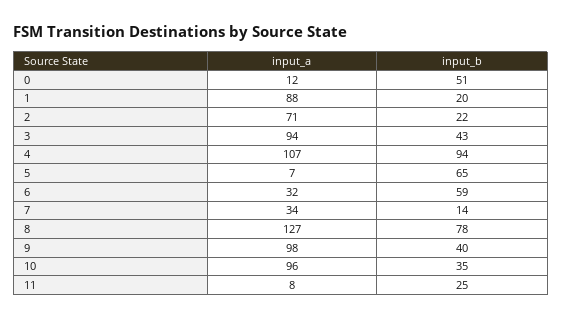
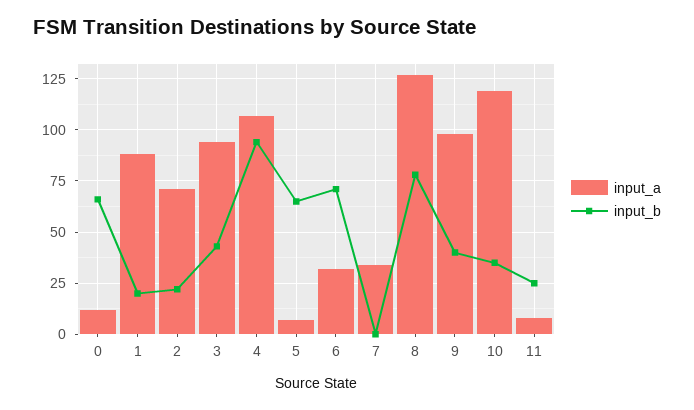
  {
    "input_a": {
      "0": 12,
      "1": 88,
      "2": 71,
      "3": 94,
      "4": 107,
      "5": 7,
      "6": 32,
      "7": 34,
      "8": 127,
      "9": 98,
-     "10": 96,
+     "10": 120,
      "11": 8
    },
    "input_b": {
-     "0": 51,
+     "0": 65,
      "1": 20,
      "2": 22,
      "3": 43,
      "4": 94,
      "5": 65,
-     "6": 59,
+     "6": 70,
-     "7": 14,
+     "7": 0,
      "8": 78,
      "9": 40,
      "10": 35,
      "11": 25
    }
  }

